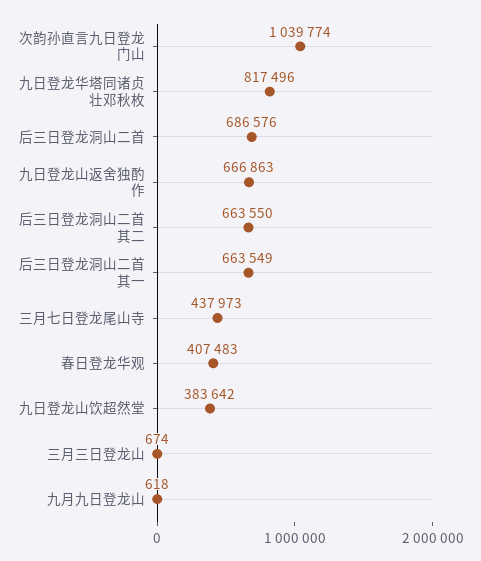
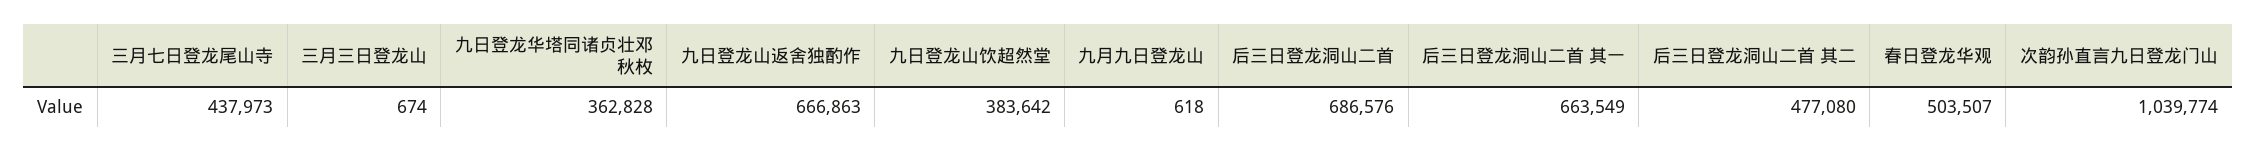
  {
    "次韵孙直言九日登龙门山": 1039774,
-   "九日登龙华塔同诸贞壮邓秋枚": 817496,
+   "九日登龙华塔同诸贞壮邓秋枚": 362828,
    "后三日登龙洞山二首": 686576,
    "九日登龙山返舍独酌作": 666863,
-   "后三日登龙洞山二首 其二": 663550,
+   "后三日登龙洞山二首 其二": 477080,
    "后三日登龙洞山二首 其一": 663549,
    "三月七日登龙尾山寺": 437973,
-   "春日登龙华观": 407483,
+   "春日登龙华观": 503507,
    "九日登龙山饮超然堂": 383642,
    "三月三日登龙山": 674,
    "九月九日登龙山": 618
  }

